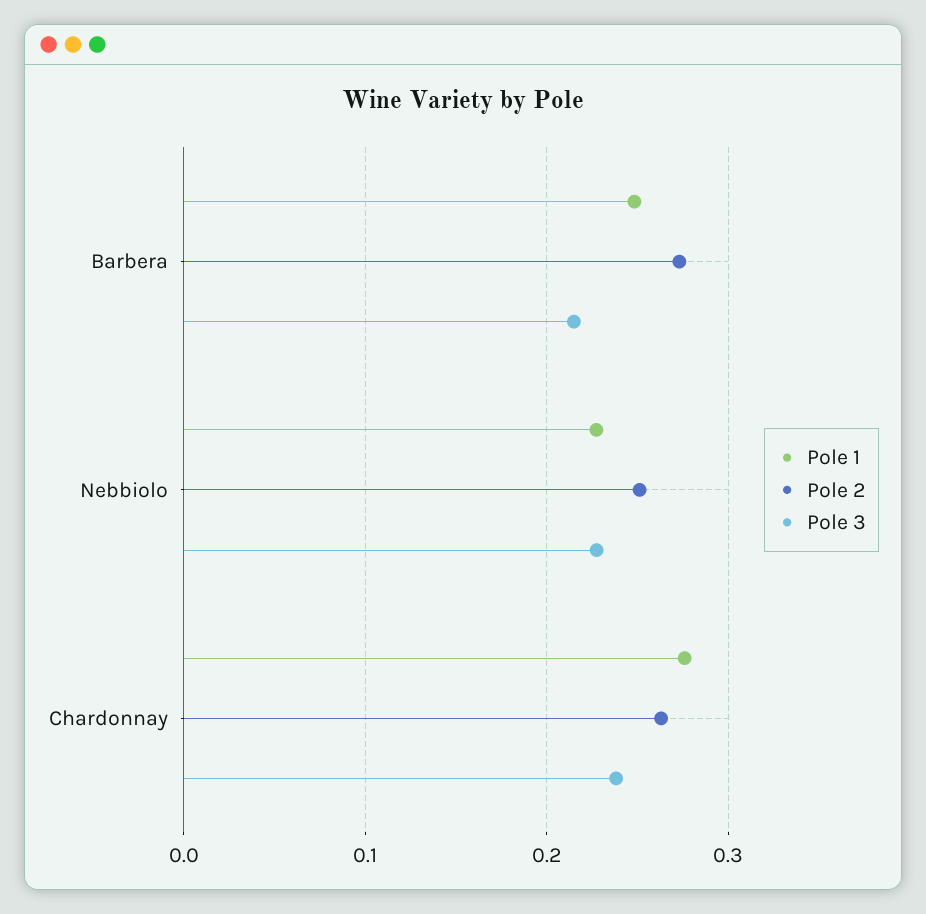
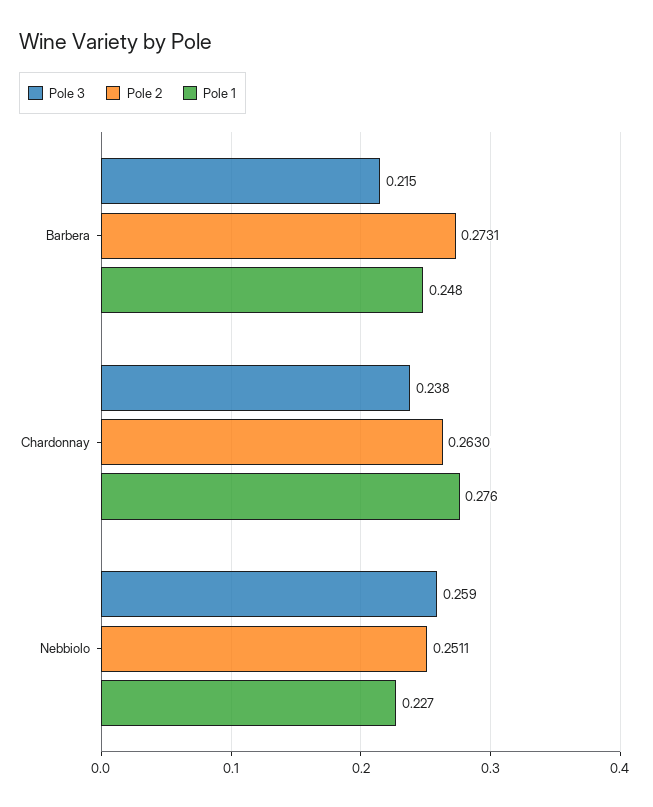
  {
    "Pole 1": {
      "Barbera": 0.248,
      "Nebbiolo": 0.227,
      "Chardonnay": 0.276
    },
    "Pole 2": {
      "Barbera": 0.2731,
      "Nebbiolo": 0.2511,
      "Chardonnay": 0.263
    },
    "Pole 3": {
      "Barbera": 0.215,
-     "Nebbiolo": 0.23,
+     "Nebbiolo": 0.259,
      "Chardonnay": 0.238
    }
  }

